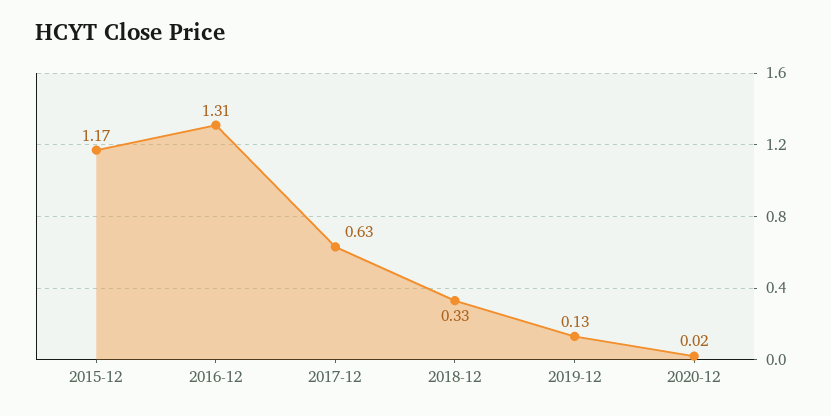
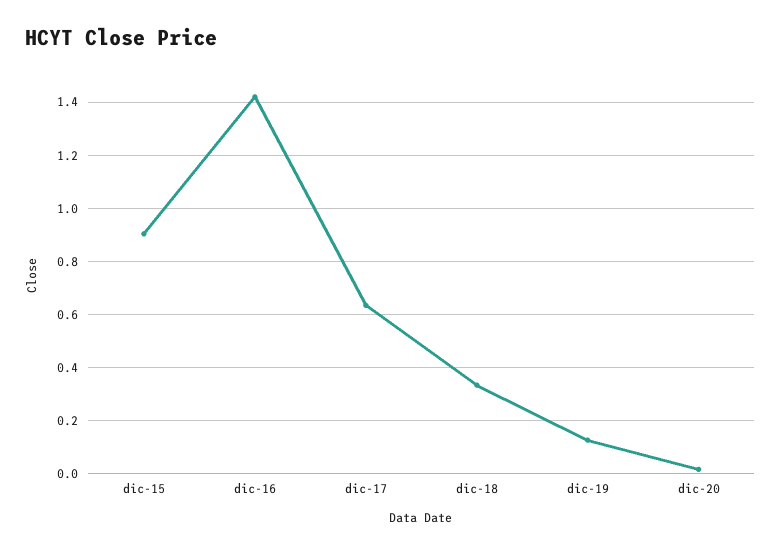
  {
-   "2015-12": 1.17,
+   "2015-12": 0.9,
-   "2016-12": 1.31,
+   "2016-12": 1.425,
    "2017-12": 0.63,
    "2018-12": 0.33,
    "2019-12": 0.13,
    "2020-12": 0.02
  }

